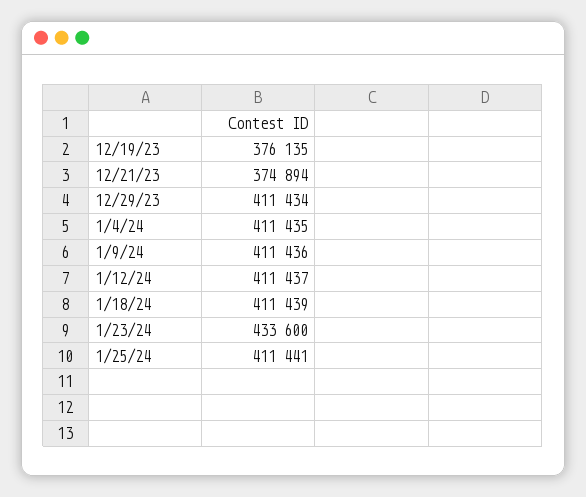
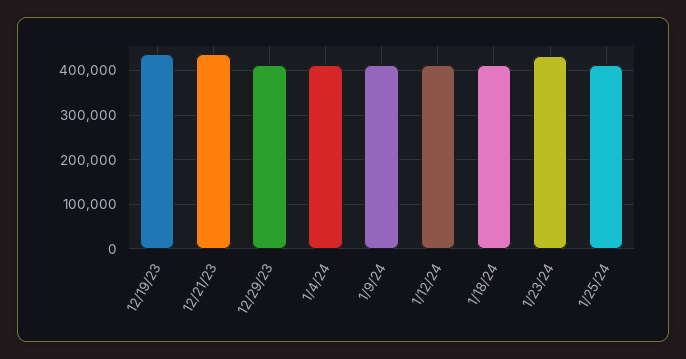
  {
-   "12/19/23": 376135,
+   "12/19/23": 440000,
-   "12/21/23": 374894,
+   "12/21/23": 440000,
    "12/29/23": 411434,
    "1/4/24": 411435,
    "1/9/24": 411436,
    "1/12/24": 411437,
    "1/18/24": 411439,
    "1/23/24": 433600,
    "1/25/24": 411441
  }

